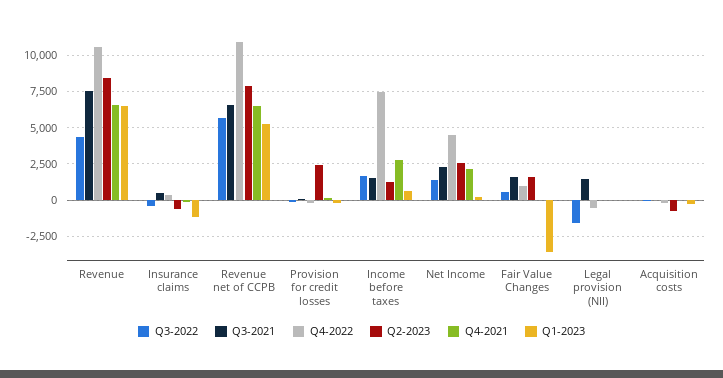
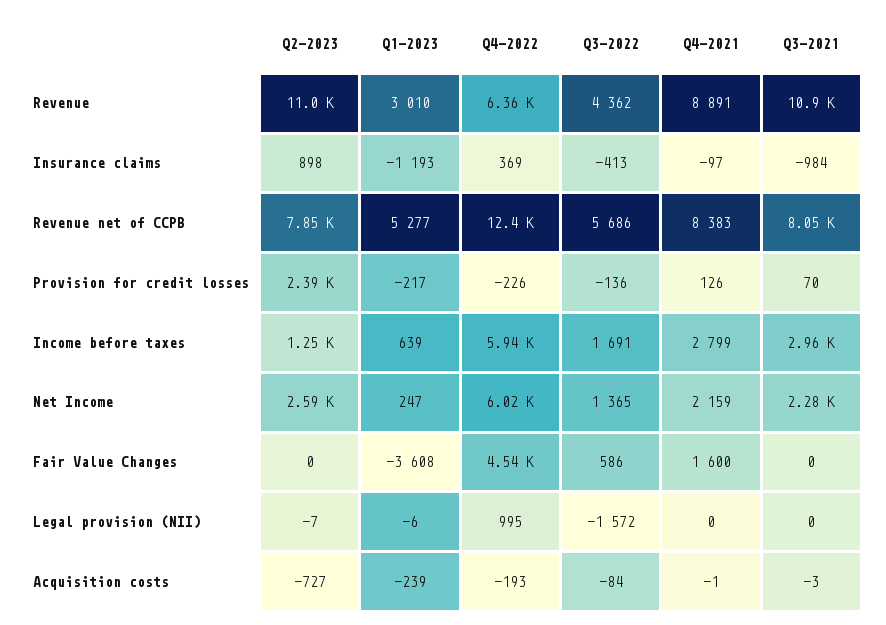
  {
    "Q3-2022": {
      "Revenue": 4362,
      "Insurance claims": -413,
      "Revenue net of CCPB": 5686,
      "Provision for credit losses": -136,
      "Income before taxes": 1691,
      "Net Income": 1365,
      "Fair Value Changes": 586,
      "Legal provision (NII)": -1572,
      "Acquisition costs": -84
    },
    "Q3-2021": {
-     "Revenue": 7500,
+     "Revenue": 10900,
-     "Insurance claims": 500,
+     "Insurance claims": -984,
-     "Revenue net of CCPB": 6500,
+     "Revenue net of CCPB": 8050,
      "Provision for credit losses": 70,
-     "Income before taxes": 1500,
+     "Income before taxes": 2960,
      "Net Income": 2280,
-     "Fair Value Changes": 1500,
+     "Fair Value Changes": 0,
-     "Legal provision (NII)": 1500,
+     "Legal provision (NII)": 0,
      "Acquisition costs": -3
    },
    "Q4-2022": {
-     "Revenue": 10500,
+     "Revenue": 6360,
      "Insurance claims": 369,
-     "Revenue net of CCPB": 11000,
+     "Revenue net of CCPB": 12400,
      "Provision for credit losses": -226,
-     "Income before taxes": 7500,
+     "Income before taxes": 5940,
-     "Net Income": 4500,
+     "Net Income": 6020,
-     "Fair Value Changes": 1000,
+     "Fair Value Changes": 4540,
-     "Legal provision (NII)": -500,
+     "Legal provision (NII)": 995,
      "Acquisition costs": -193
    },
    "Q2-2023": {
-     "Revenue": 8500,
+     "Revenue": 11000,
-     "Insurance claims": -500,
+     "Insurance claims": 898,
      "Revenue net of CCPB": 7850,
      "Provision for credit losses": 2390,
      "Income before taxes": 1250,
      "Net Income": 2590,
-     "Fair Value Changes": 1500,
+     "Fair Value Changes": 0,
      "Legal provision (NII)": -7,
      "Acquisition costs": -727
    },
    "Q4-2021": {
-     "Revenue": 6500,
+     "Revenue": 8891,
      "Insurance claims": -97,
-     "Revenue net of CCPB": 6500,
+     "Revenue net of CCPB": 8383,
      "Provision for credit losses": 126,
      "Income before taxes": 2799,
      "Net Income": 2159,
-     "Fair Value Changes": 0,
+     "Fair Value Changes": 1600,
      "Legal provision (NII)": 0,
      "Acquisition costs": -1
    },
    "Q1-2023": {
-     "Revenue": 6500,
+     "Revenue": 3010,
      "Insurance claims": -1193,
      "Revenue net of CCPB": 5277,
      "Provision for credit losses": -217,
      "Income before taxes": 639,
      "Net Income": 247,
      "Fair Value Changes": -3608,
      "Legal provision (NII)": -6,
      "Acquisition costs": -239
    }
  }

